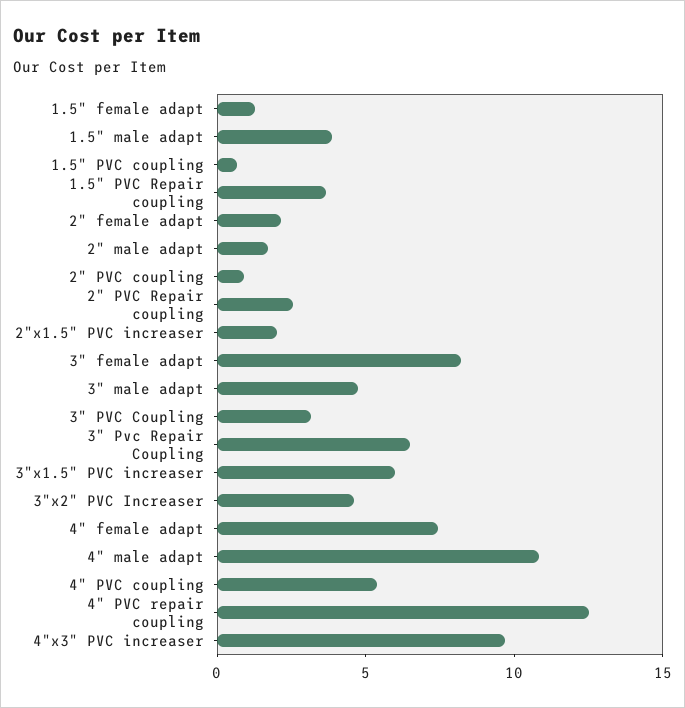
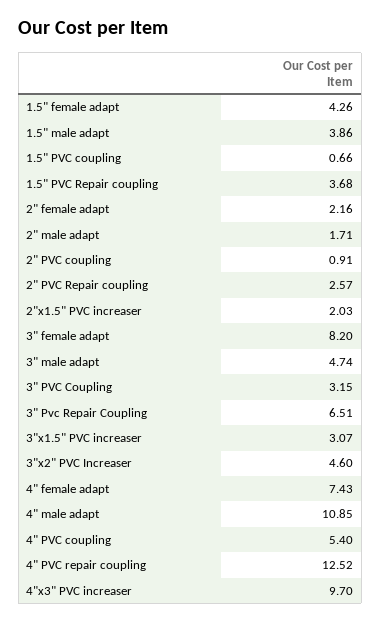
  {
-   "1.5\" female adapt": 1,
+   "1.5\" female adapt": 4.26,
    "1.5\" male adapt": 3.86,
    "1.5\" PVC coupling": 0.66,
    "1.5\" PVC Repair coupling": 3.68,
    "2\" female adapt": 2.16,
    "2\" male adapt": 1.71,
    "2\" PVC coupling": 0.91,
    "2\" PVC Repair coupling": 2.57,
    "2\"x1.5\" PVC increaser": 2.03,
    "3\" female adapt": 8.2,
    "3\" male adapt": 4.74,
    "3\" PVC Coupling": 3.15,
    "3\" Pvc Repair Coupling": 6.51,
-   "3\"x1.5\" PVC increaser": 6,
+   "3\"x1.5\" PVC increaser": 3.07,
    "3\"x2\" PVC Increaser": 4.6,
    "4\" female adapt": 7.43,
    "4\" male adapt": 10.85,
    "4\" PVC coupling": 5.4,
    "4\" PVC repair coupling": 12.52,
    "4\"x3\" PVC increaser": 9.7
  }

